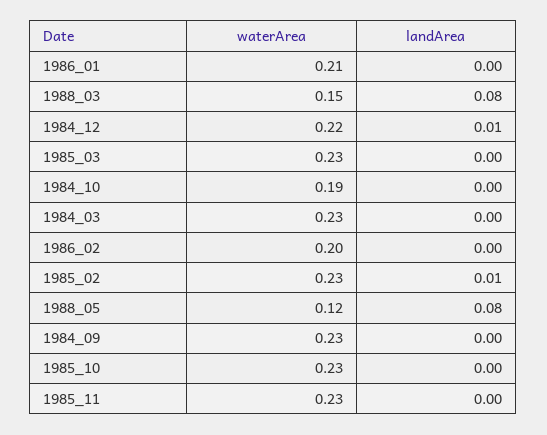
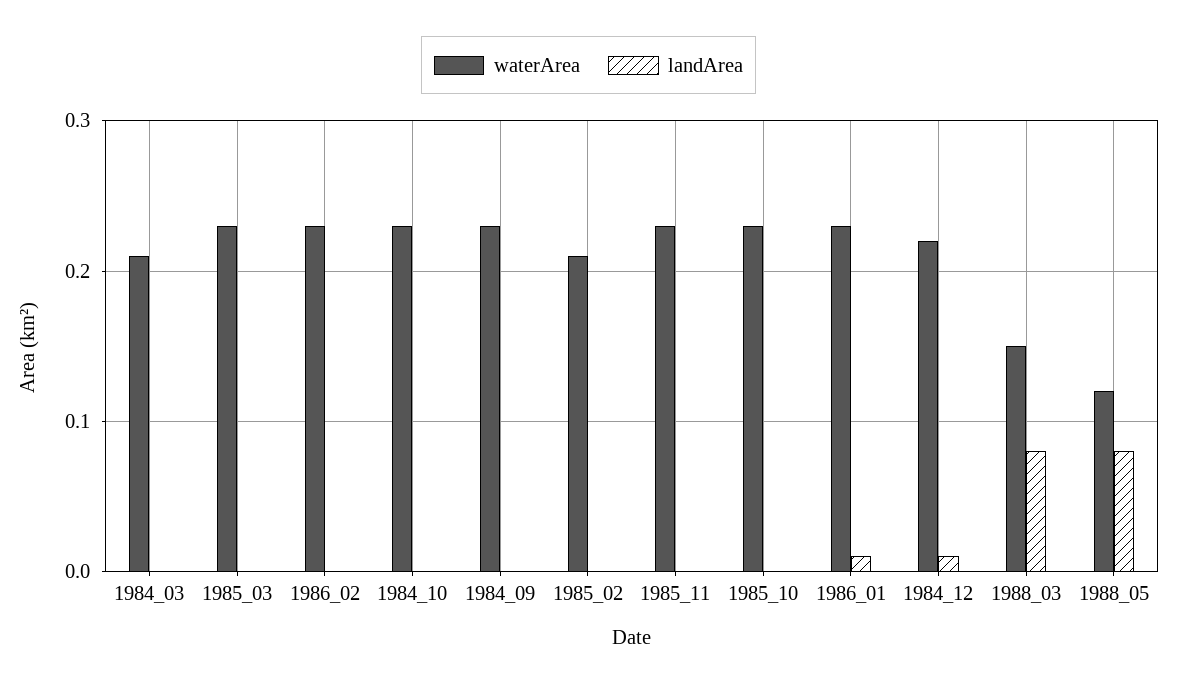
  {
    "waterArea": {
-     "1986_01": 0.21,
+     "1986_01": 0.23,
      "1988_03": 0.15,
      "1984_12": 0.22,
      "1985_03": 0.23,
-     "1984_10": 0.19,
+     "1984_10": 0.23,
-     "1984_03": 0.23,
+     "1984_03": 0.21,
-     "1986_02": 0.2,
+     "1986_02": 0.23,
-     "1985_02": 0.23,
+     "1985_02": 0.21,
      "1988_05": 0.12,
      "1984_09": 0.23,
      "1985_10": 0.23,
      "1985_11": 0.23
    },
    "landArea": {
-     "1986_01": 0,
+     "1986_01": 0.01,
      "1988_03": 0.08,
      "1984_12": 0.01,
      "1985_03": 0,
      "1984_10": 0,
      "1984_03": 0,
      "1986_02": 0,
-     "1985_02": 0.01,
+     "1985_02": 0,
      "1988_05": 0.08,
      "1984_09": 0,
      "1985_10": 0,
      "1985_11": 0
    }
  }

